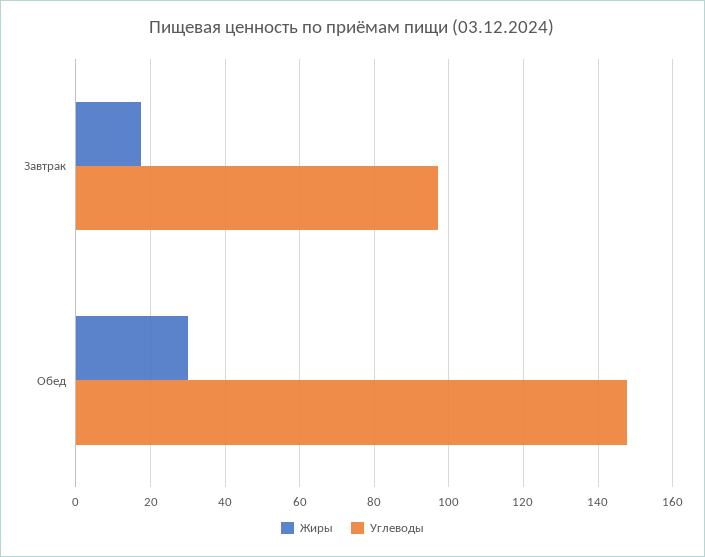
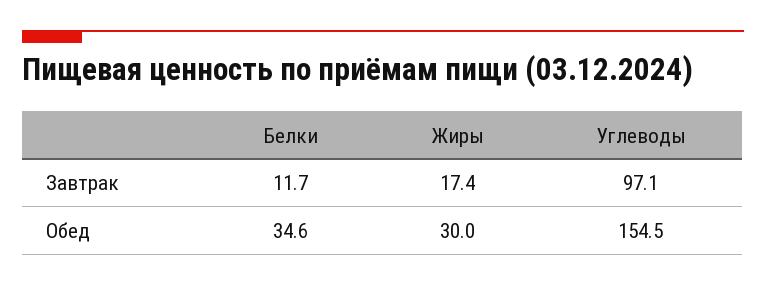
  {
    "Жиры": {
      "Завтрак": 17.4,
      "Обед": 30
    },
    "Углеводы": {
      "Завтрак": 97.1,
-     "Обед": 148
+     "Обед": 154.5
-   }
+   },
+   "Белки": {
+     "Завтрак": 11.7,
+     "Обед": 34.6
+   }
  }

